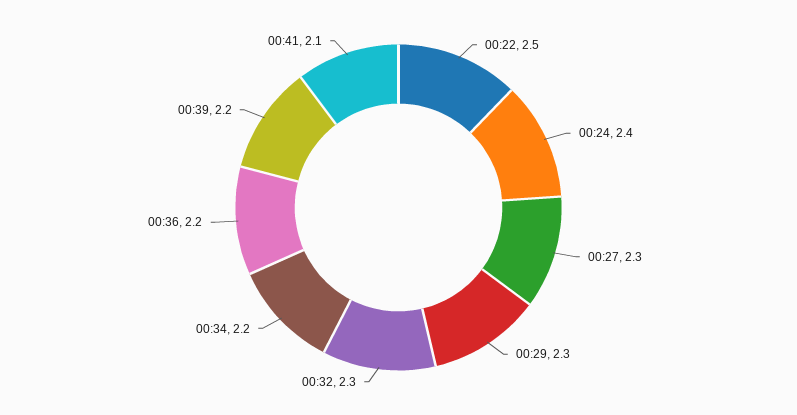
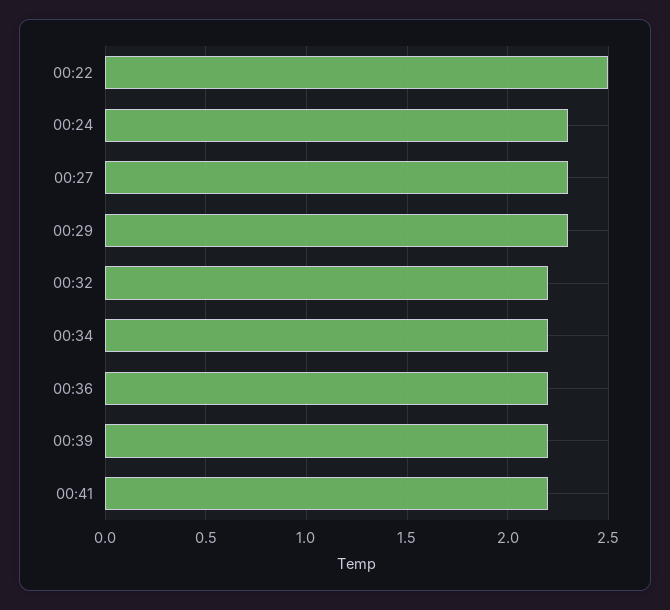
  {
    "00:22": 2.5,
-   "00:24": 2.4,
+   "00:24": 2.3,
    "00:27": 2.3,
    "00:29": 2.3,
-   "00:32": 2.3,
+   "00:32": 2.2,
    "00:34": 2.2,
    "00:36": 2.2,
    "00:39": 2.2,
-   "00:41": 2.1
+   "00:41": 2.2
  }

